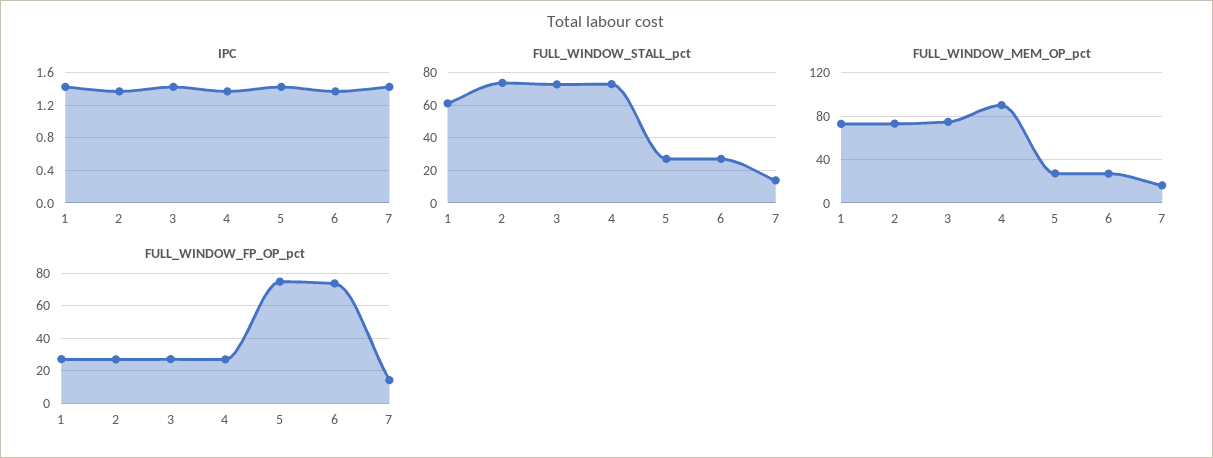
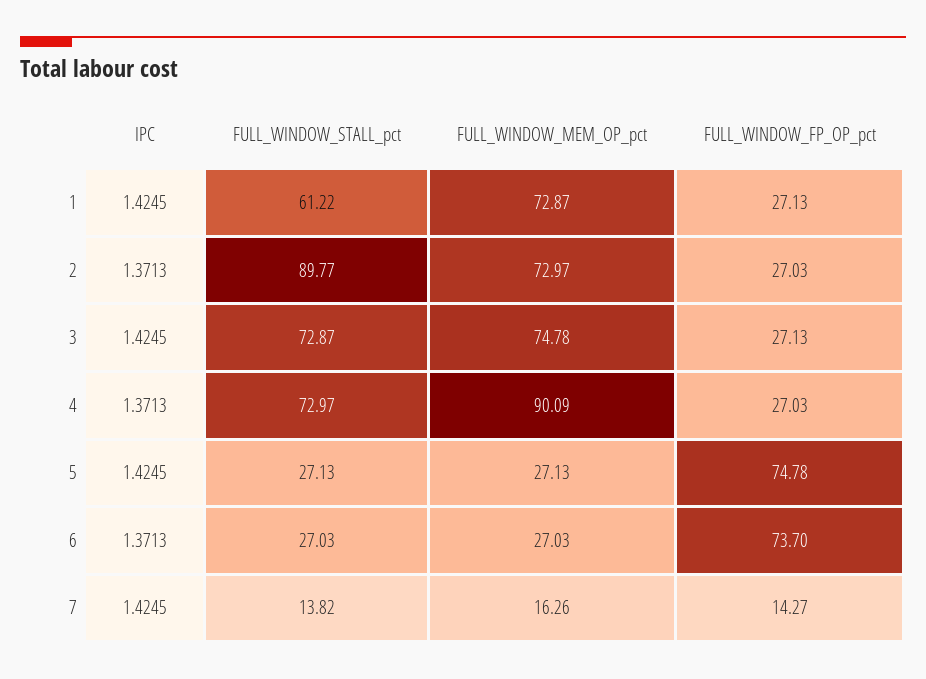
  {
    "IPC": {
      "1": 1.4245,
      "2": 1.3713,
      "3": 1.4245,
      "4": 1.3713,
      "5": 1.4245,
      "6": 1.3713,
      "7": 1.4245
    },
    "FULL_WINDOW_STALL_pct": {
      "1": 61.22,
-     "2": 75,
+     "2": 89.77,
      "3": 72.87,
      "4": 72.97,
      "5": 27.13,
      "6": 27.03,
      "7": 13.82
    },
    "FULL_WINDOW_MEM_OP_pct": {
      "1": 72.87,
      "2": 72.97,
      "3": 74.78,
      "4": 90.09,
      "5": 27.13,
      "6": 27.03,
      "7": 16.26
    },
    "FULL_WINDOW_FP_OP_pct": {
      "1": 27.13,
      "2": 27.03,
      "3": 27.13,
      "4": 27.03,
      "5": 74.78,
      "6": 73.7,
      "7": 14.27
    }
  }

